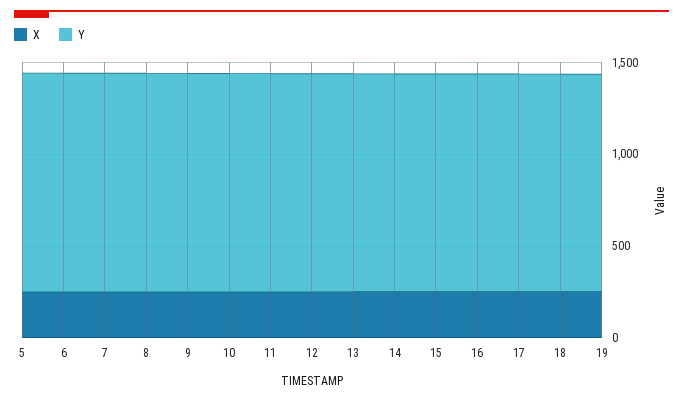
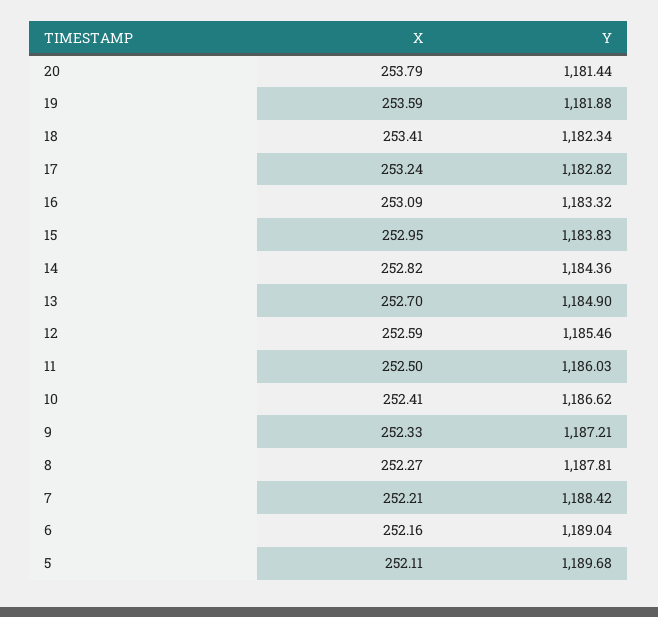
  {
    "X": {
      "5": 252.11,
      "6": 252.16,
      "7": 252.21,
      "8": 252.27,
      "9": 252.33,
      "10": 252.41,
      "11": 252.5,
      "12": 252.59,
      "13": 252.7,
      "14": 252.82,
      "15": 252.95,
      "16": 253.09,
      "17": 253.24,
      "18": 253.41,
-     "19": 253.59
+     "19": 253.59,
+     "20": 253.79
    },
    "Y": {
      "5": 1189.68,
      "6": 1189.04,
      "7": 1188.42,
      "8": 1187.81,
      "9": 1187.21,
      "10": 1186.62,
      "11": 1186.03,
      "12": 1185.46,
      "13": 1184.9,
      "14": 1184.36,
      "15": 1183.83,
      "16": 1183.32,
      "17": 1182.82,
      "18": 1182.34,
-     "19": 1181.88
+     "19": 1181.88,
+     "20": 1181.44
    }
  }

